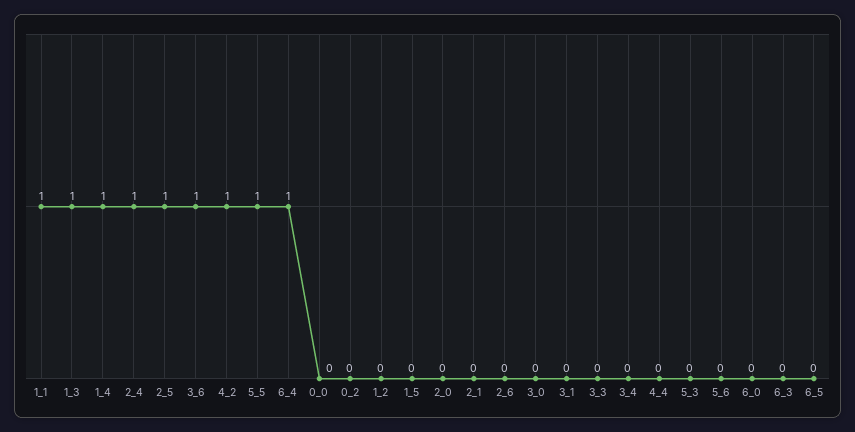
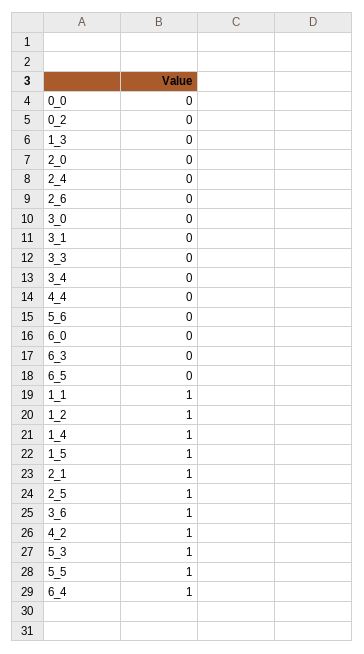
  {
    "1_1": 1,
-   "1_3": 1,
+   "1_3": 0,
    "1_4": 1,
-   "2_4": 1,
+   "2_4": 0,
    "2_5": 1,
    "3_6": 1,
    "4_2": 1,
    "5_5": 1,
    "6_4": 1,
    "0_0": 0,
    "0_2": 0,
-   "1_2": 0,
+   "1_2": 1,
-   "1_5": 0,
+   "1_5": 1,
    "2_0": 0,
-   "2_1": 0,
+   "2_1": 1,
    "2_6": 0,
    "3_0": 0,
    "3_1": 0,
    "3_3": 0,
    "3_4": 0,
    "4_4": 0,
-   "5_3": 0,
+   "5_3": 1,
    "5_6": 0,
    "6_0": 0,
    "6_3": 0,
    "6_5": 0
  }

